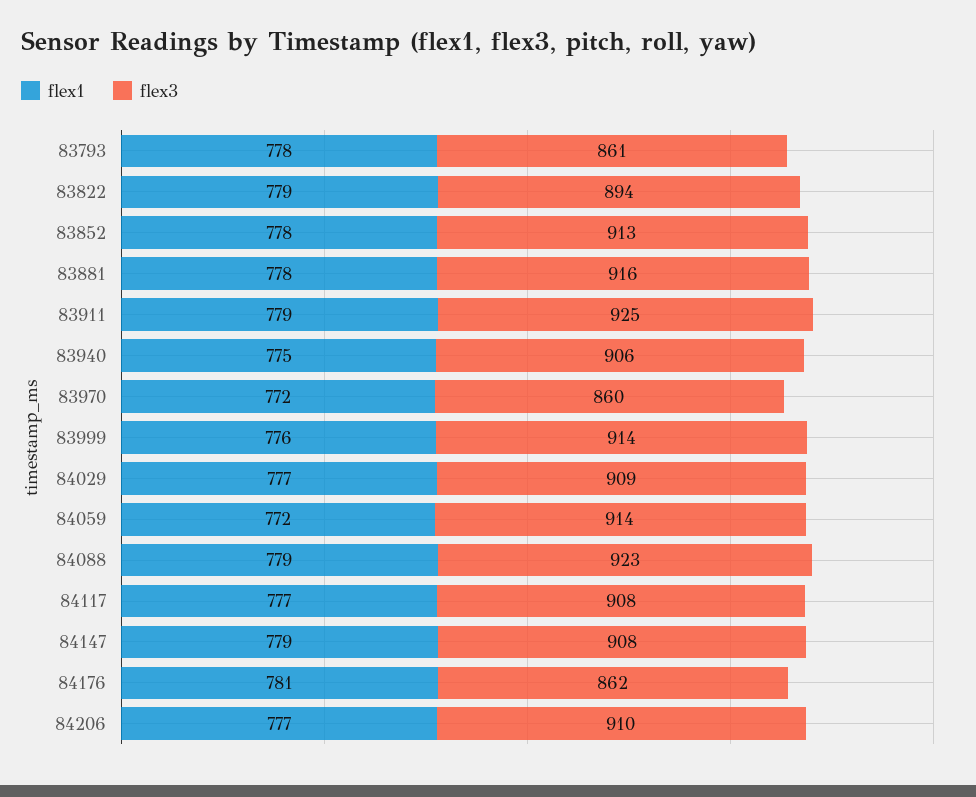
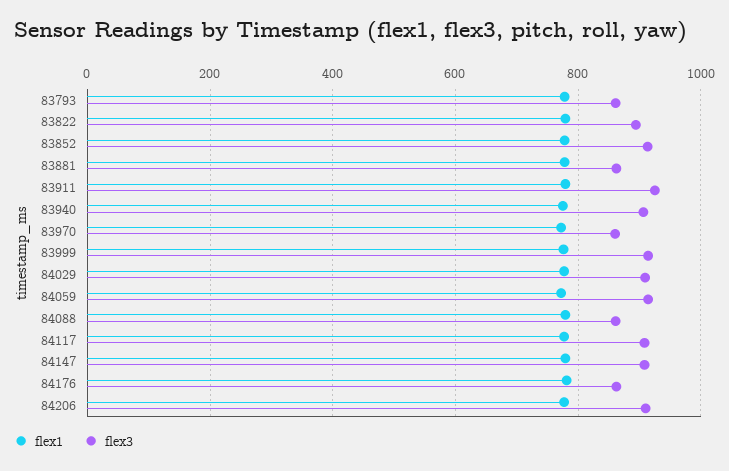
  {
    "flex1": {
      "83793": 778,
      "83822": 779,
      "83852": 778,
      "83881": 778,
      "83911": 779,
      "83940": 775,
      "83970": 772,
      "83999": 776,
      "84029": 777,
      "84059": 772,
      "84088": 779,
      "84117": 777,
      "84147": 779,
      "84176": 781,
      "84206": 777
    },
    "flex3": {
      "83793": 861,
      "83822": 894,
      "83852": 913,
-     "83881": 916,
+     "83881": 860,
      "83911": 925,
      "83940": 906,
      "83970": 860,
      "83999": 914,
      "84029": 909,
      "84059": 914,
-     "84088": 923,
+     "84088": 860,
      "84117": 908,
      "84147": 908,
      "84176": 862,
      "84206": 910
    }
  }

